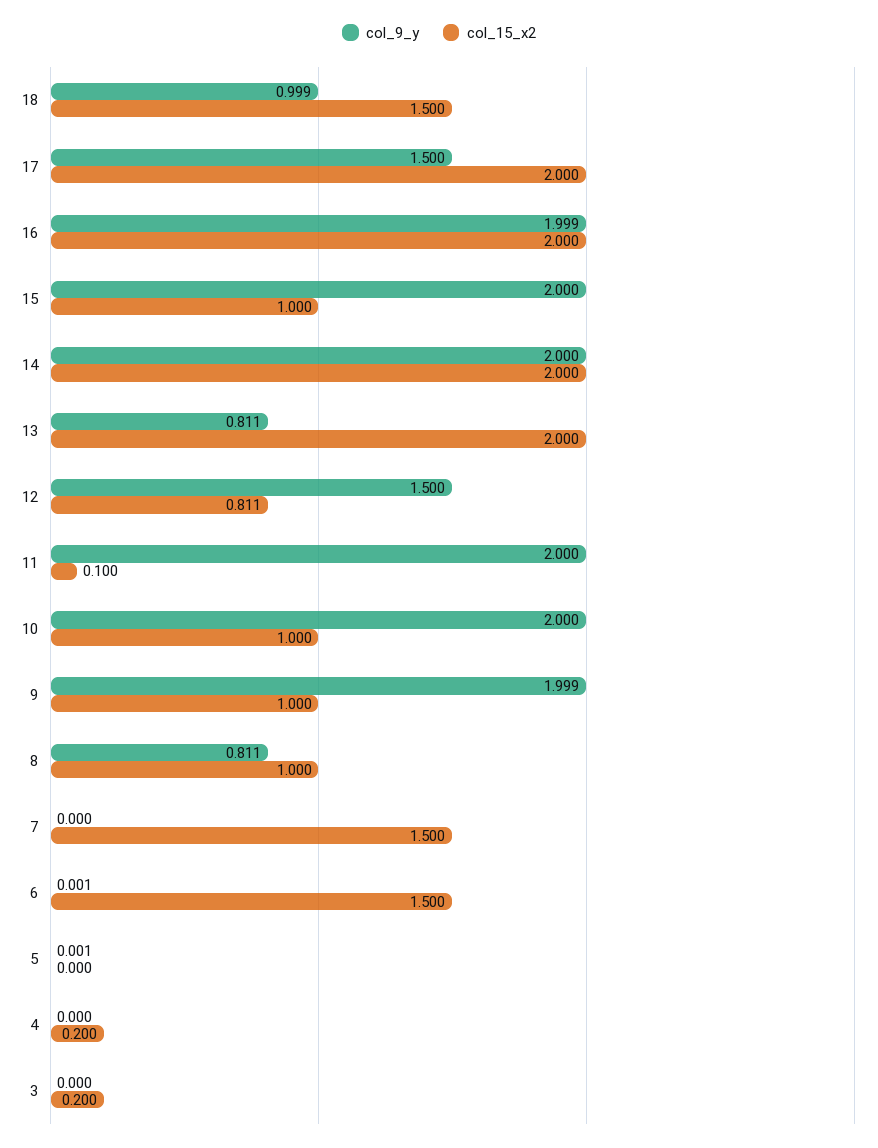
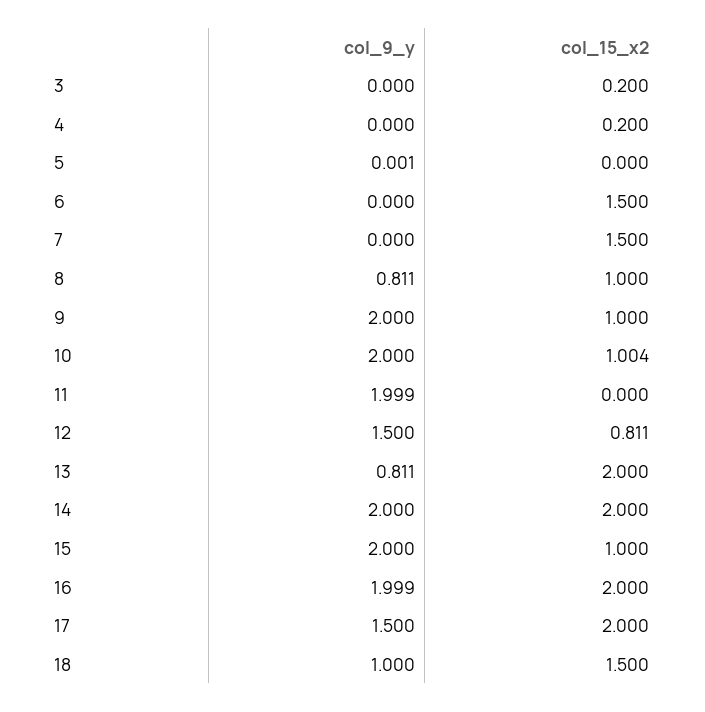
  {
    "col_9_y": {
-     "18": 0.999,
+     "18": 1,
      "17": 1.5,
      "16": 1.999,
      "15": 2,
      "14": 2,
      "13": 0.811,
      "12": 1.5,
-     "11": 2,
+     "11": 1.999,
      "10": 2,
-     "9": 1.999,
+     "9": 2,
      "8": 0.811,
      "7": 0,
-     "6": 0.001,
+     "6": 0,
      "5": 0.001,
      "4": 0,
      "3": 0
    },
    "col_15_x2": {
      "18": 1.5,
      "17": 2,
      "16": 2,
      "15": 1,
      "14": 2,
      "13": 2,
      "12": 0.811,
-     "11": 0.1,
+     "11": 0,
-     "10": 1,
+     "10": 1.004,
      "9": 1,
      "8": 1,
      "7": 1.5,
      "6": 1.5,
      "5": 0,
      "4": 0.2,
      "3": 0.2
    }
  }

